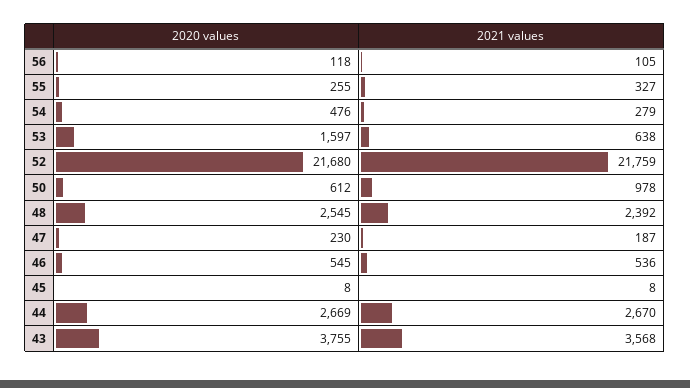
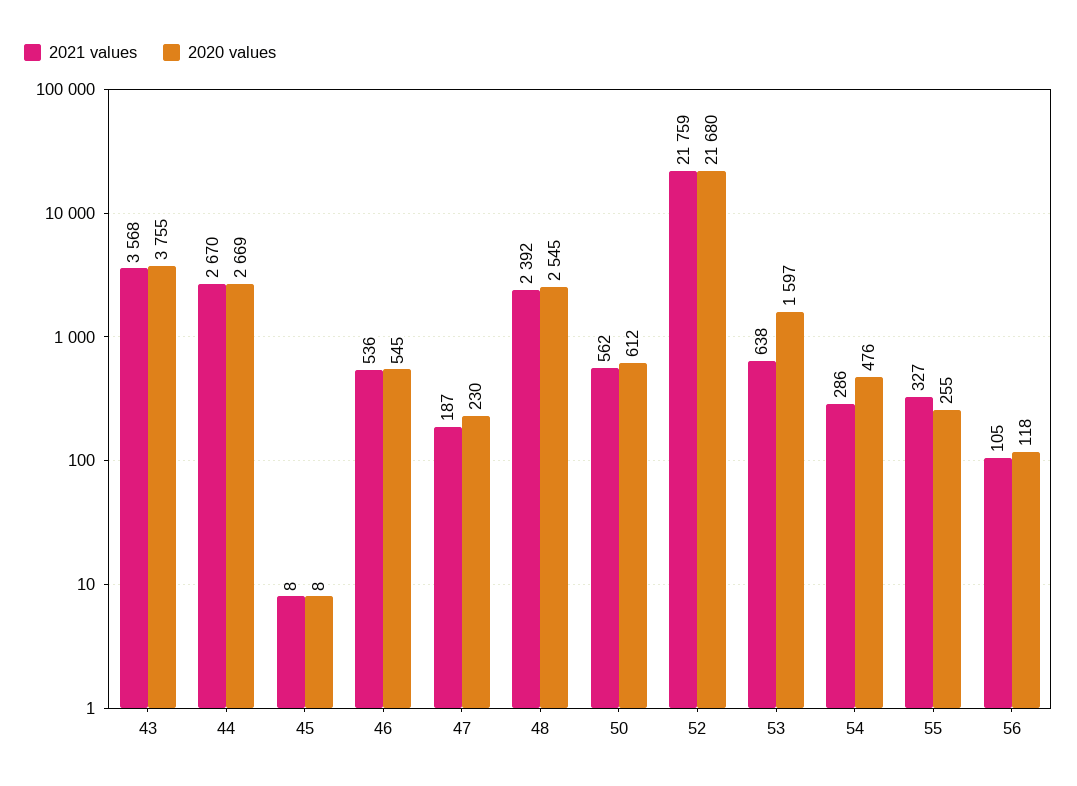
  {
    "2020 values": {
      "56": 118,
      "55": 255,
      "54": 476,
      "53": 1597,
      "52": 21680,
      "50": 612,
      "48": 2545,
      "47": 230,
      "46": 545,
      "45": 8,
      "44": 2669,
      "43": 3755
    },
    "2021 values": {
      "56": 105,
      "55": 327,
-     "54": 279,
+     "54": 286,
      "53": 638,
      "52": 21759,
-     "50": 978,
+     "50": 562,
      "48": 2392,
      "47": 187,
      "46": 536,
      "45": 8,
      "44": 2670,
      "43": 3568
    }
  }

